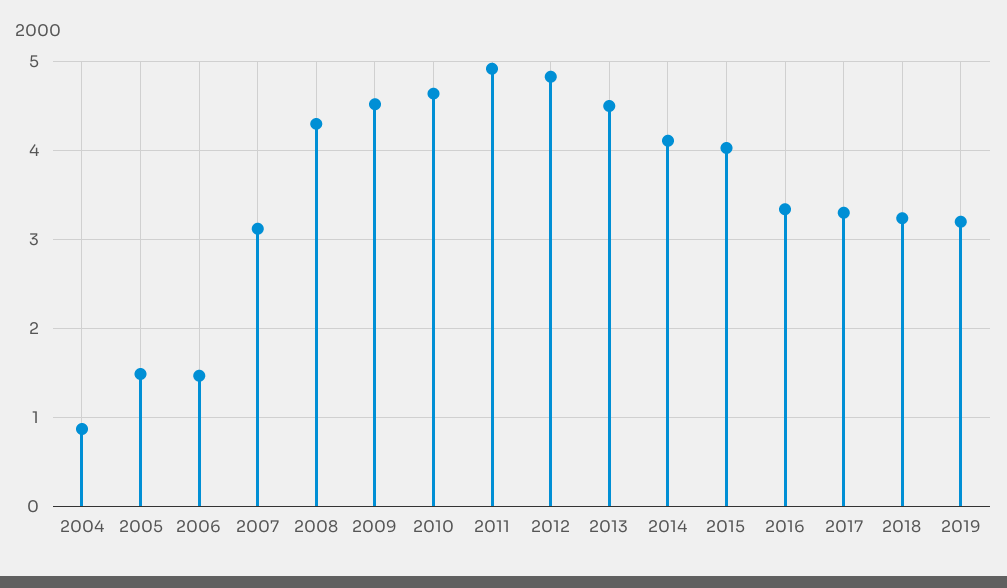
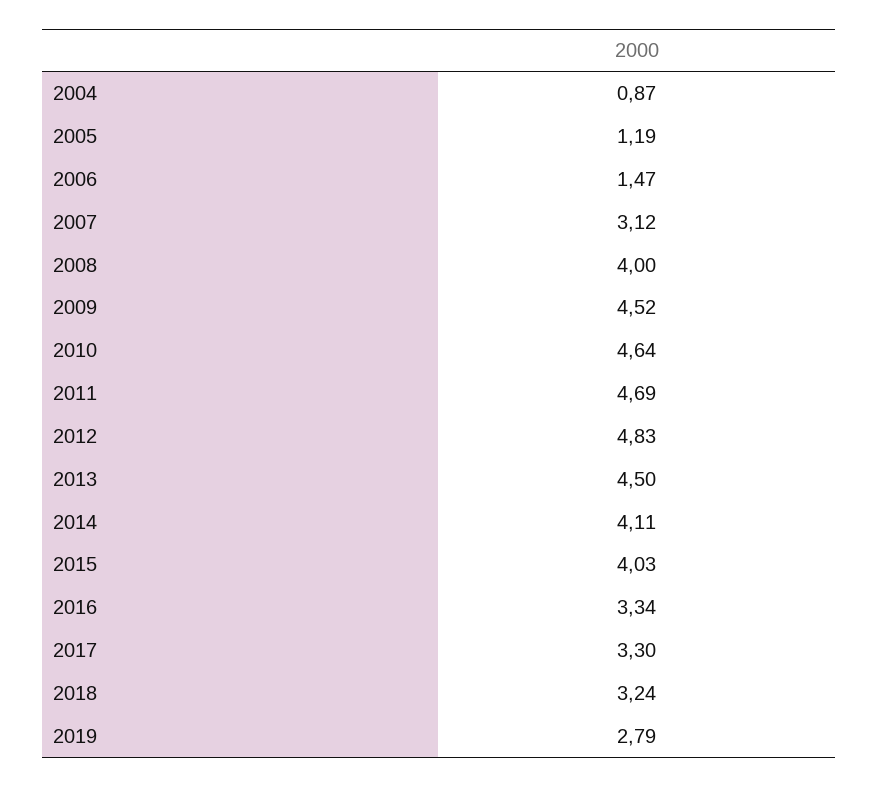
  {
    "2004": 0.87,
-   "2005": 1.5,
+   "2005": 1.19,
    "2006": 1.47,
    "2007": 3.12,
-   "2008": 4.3,
+   "2008": 4,
    "2009": 4.52,
    "2010": 4.64,
-   "2011": 4.9,
+   "2011": 4.69,
    "2012": 4.83,
    "2013": 4.5,
    "2014": 4.11,
    "2015": 4.03,
    "2016": 3.34,
    "2017": 3.3,
    "2018": 3.24,
-   "2019": 3.2
+   "2019": 2.79
  }

